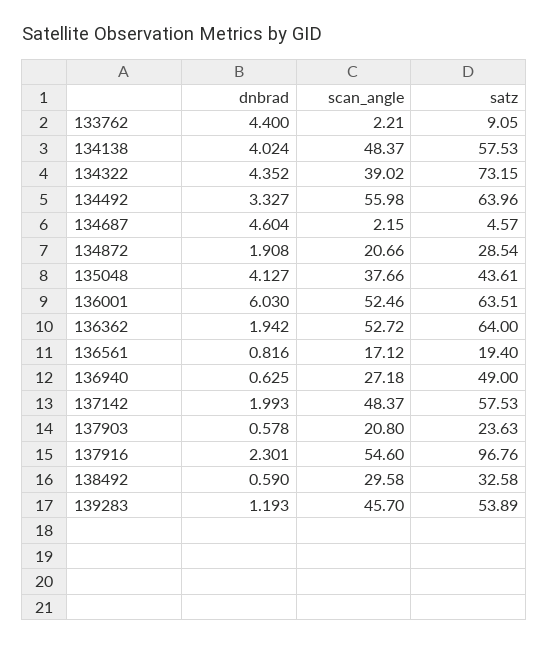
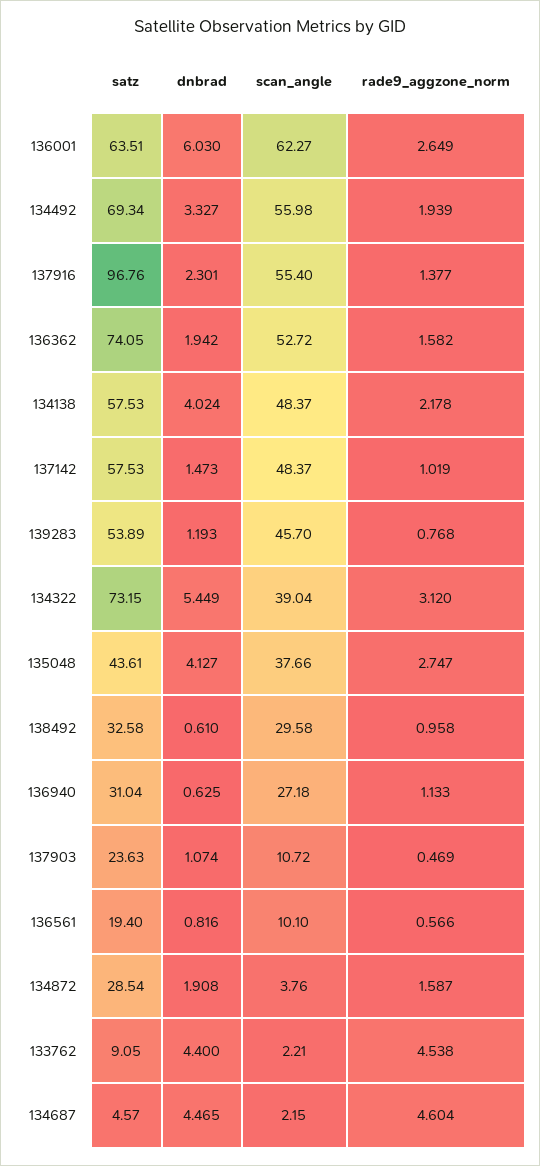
  {
    "dnbrad": {
      "133762": 4.4,
      "134138": 4.024,
-     "134322": 4.352,
+     "134322": 5.449,
      "134492": 3.327,
-     "134687": 4.604,
+     "134687": 4.465,
      "134872": 1.908,
      "135048": 4.127,
      "136001": 6.03,
      "136362": 1.942,
      "136561": 0.816,
      "136940": 0.625,
-     "137142": 1.993,
+     "137142": 1.473,
-     "137903": 0.578,
+     "137903": 1.074,
      "137916": 2.301,
-     "138492": 0.59,
+     "138492": 0.61,
      "139283": 1.193
    },
    "scan_angle": {
      "133762": 2.21,
      "134138": 48.37,
-     "134322": 39.02,
+     "134322": 39.04,
      "134492": 55.98,
      "134687": 2.15,
-     "134872": 20.66,
+     "134872": 3.76,
      "135048": 37.66,
-     "136001": 52.46,
+     "136001": 62.27,
      "136362": 52.72,
-     "136561": 17.12,
+     "136561": 10.1,
      "136940": 27.18,
      "137142": 48.37,
-     "137903": 20.8,
+     "137903": 10.72,
-     "137916": 54.6,
+     "137916": 55.4,
      "138492": 29.58,
      "139283": 45.7
    },
    "satz": {
      "133762": 9.05,
      "134138": 57.53,
      "134322": 73.15,
-     "134492": 63.96,
+     "134492": 69.34,
      "134687": 4.57,
      "134872": 28.54,
      "135048": 43.61,
      "136001": 63.51,
-     "136362": 64,
+     "136362": 74.05,
      "136561": 19.4,
-     "136940": 49,
+     "136940": 31.04,
      "137142": 57.53,
      "137903": 23.63,
      "137916": 96.76,
      "138492": 32.58,
      "139283": 53.89
-   }
+   },
+   "rade9_aggzone_norm": {
+     "136001": 2.649,
+     "134492": 1.939,
+     "137916": 1.377,
+     "136362": 1.582,
+     "134138": 2.178,
+     "137142": 1.019,
+     "139283": 0.768,
+     "134322": 3.12,
+     "135048": 2.747,
+     "138492": 0.958,
+     "136940": 1.133,
+     "137903": 0.469,
+     "136561": 0.566,
+     "134872": 1.587,
+     "133762": 4.538,
+     "134687": 4.604
+   }
  }

